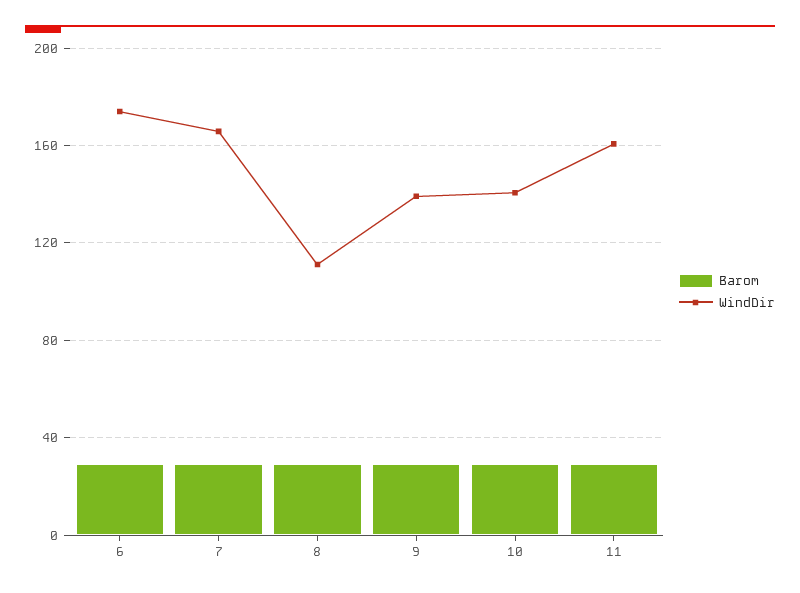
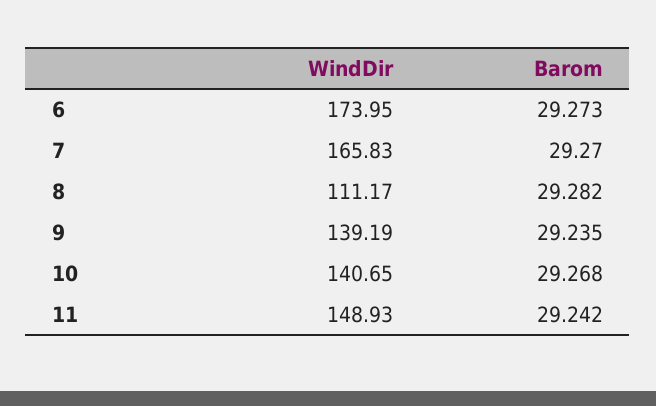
  {
    "Barom": {
      "6": 29.273,
      "7": 29.27,
      "8": 29.282,
      "9": 29.235,
      "10": 29.268,
      "11": 29.242
    },
    "WindDir": {
      "6": 173.95,
      "7": 165.83,
      "8": 111.17,
      "9": 139.19,
      "10": 140.65,
-     "11": 160
+     "11": 148.93
    }
  }

